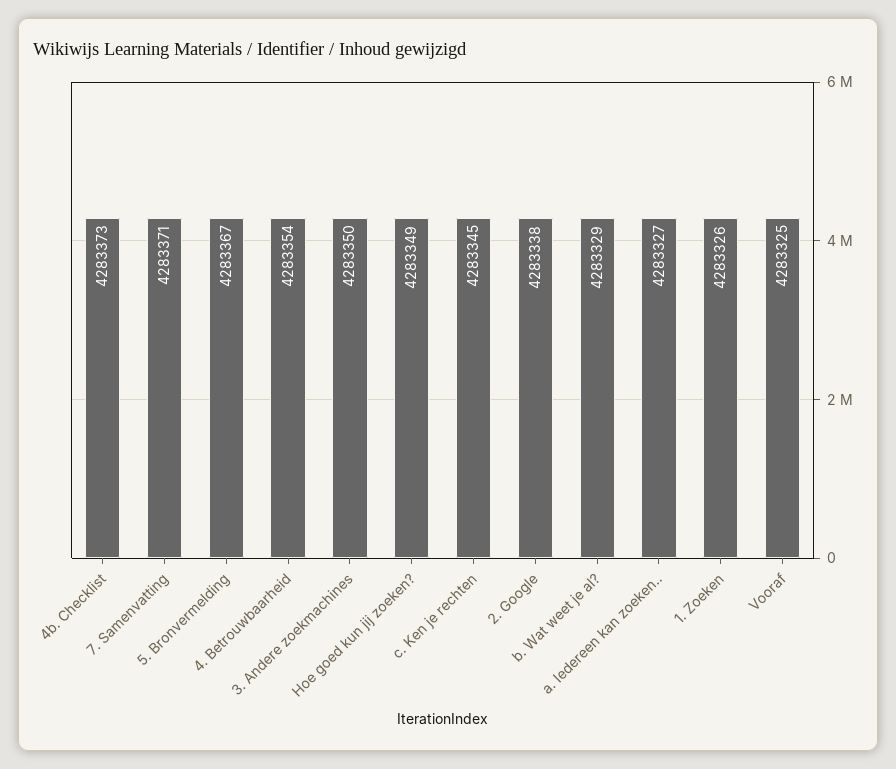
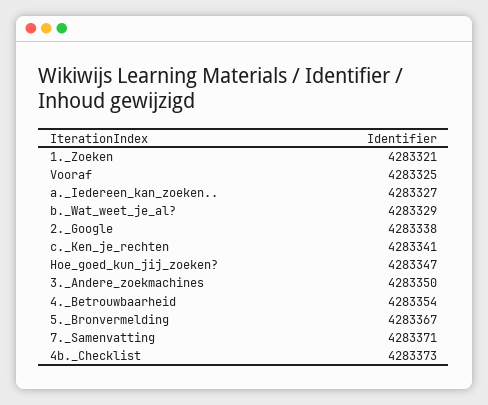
  {
    "4b. Checklist": 4283373,
    "7. Samenvatting": 4283371,
    "5. Bronvermelding": 4283367,
    "4. Betrouwbaarheid": 4283354,
    "3. Andere zoekmachines": 4283350,
-   "Hoe goed kun jij zoeken?": 4283349,
+   "Hoe goed kun jij zoeken?": 4283347,
-   "c. Ken je rechten": 4283345,
+   "c. Ken je rechten": 4283341,
    "2. Google": 4283338,
    "b. Wat weet je al?": 4283329,
    "a. Iedereen kan zoeken..": 4283327,
-   "1. Zoeken": 4283326,
+   "1. Zoeken": 4283321,
    "Vooraf": 4283325
  }

